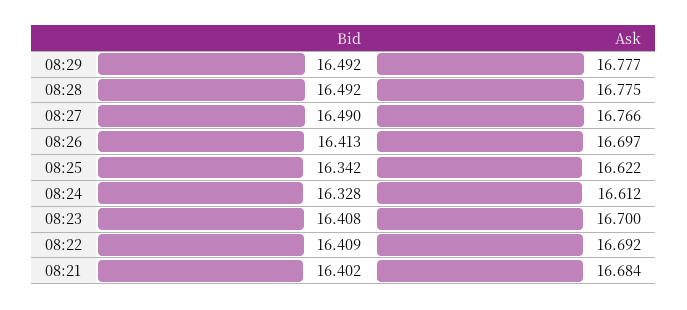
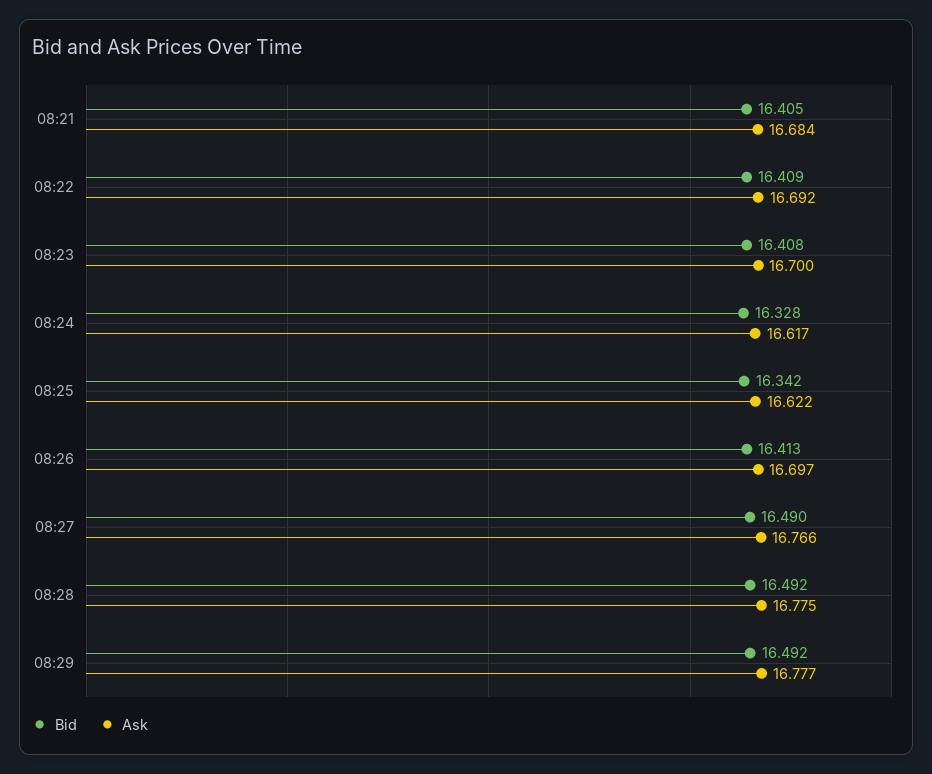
  {
    "Bid": {
      "08:29": 16.492,
      "08:28": 16.492,
      "08:27": 16.49,
      "08:26": 16.413,
      "08:25": 16.342,
      "08:24": 16.328,
      "08:23": 16.408,
      "08:22": 16.409,
-     "08:21": 16.402
+     "08:21": 16.405
    },
    "Ask": {
      "08:29": 16.777,
      "08:28": 16.775,
      "08:27": 16.766,
      "08:26": 16.697,
      "08:25": 16.622,
-     "08:24": 16.612,
+     "08:24": 16.617,
      "08:23": 16.7,
      "08:22": 16.692,
      "08:21": 16.684
    }
  }

